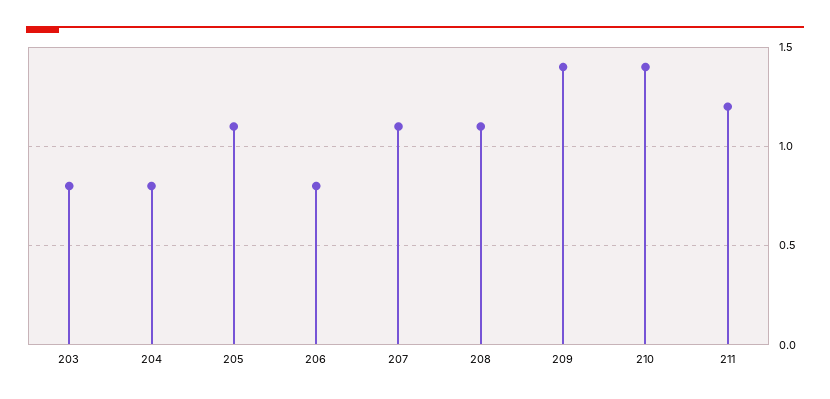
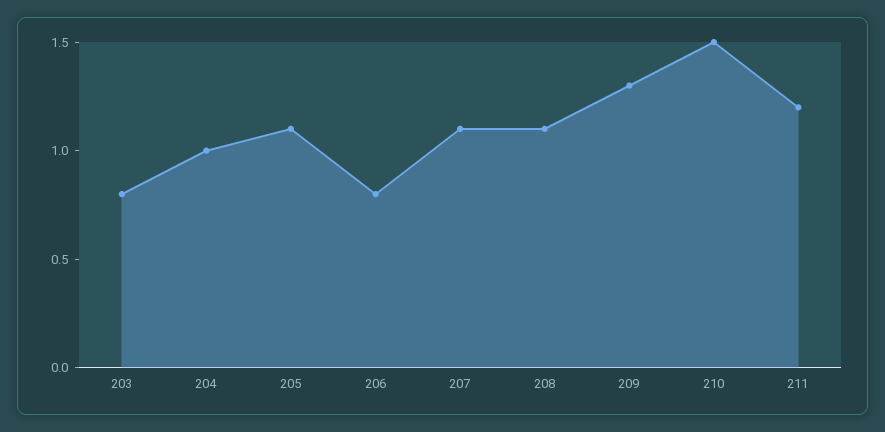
  {
    "203": 0.8,
-   "204": 0.8,
+   "204": 1,
    "205": 1.1,
    "206": 0.8,
    "207": 1.1,
    "208": 1.1,
-   "209": 1.4,
+   "209": 1.3,
-   "210": 1.4,
+   "210": 1.5,
    "211": 1.2
  }

